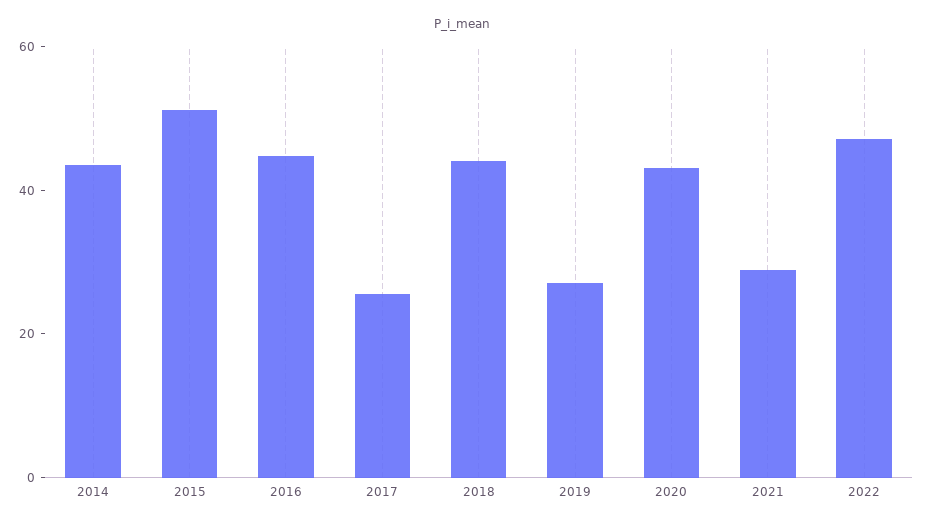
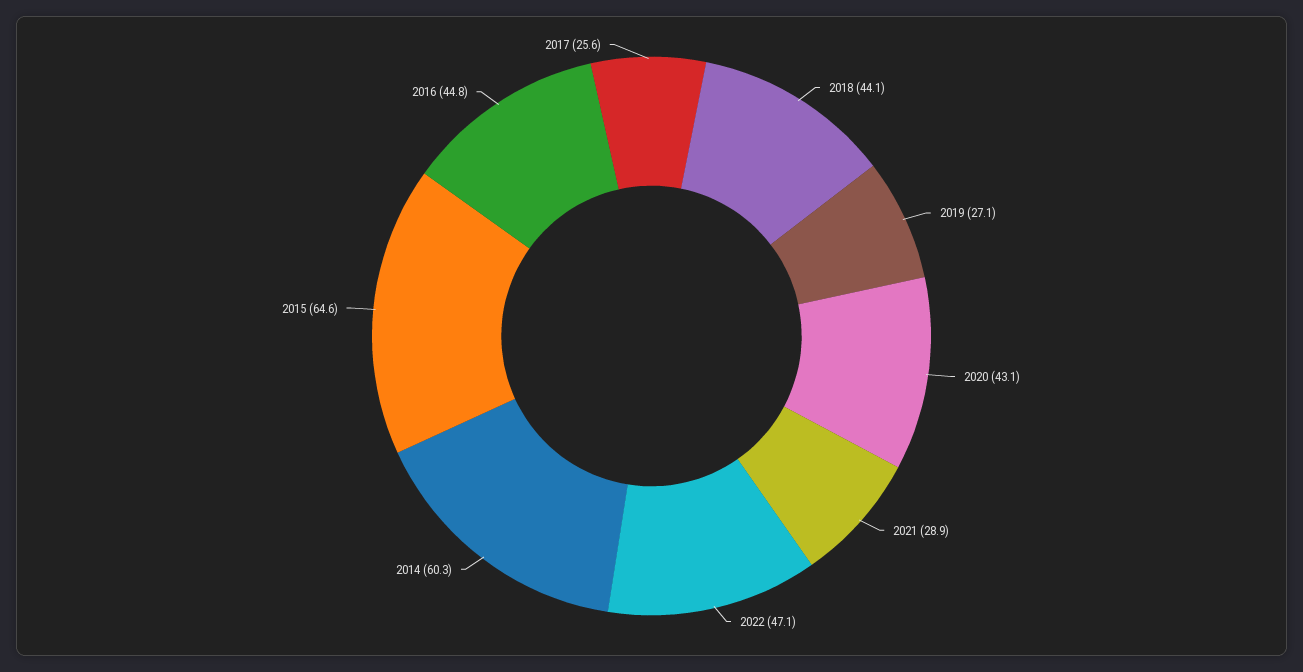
  {
-   "2014": 45,
+   "2014": 60.3,
-   "2015": 50,
+   "2015": 64.6,
    "2016": 44.8,
    "2017": 25.6,
    "2018": 44.1,
    "2019": 27.1,
    "2020": 43.1,
    "2021": 28.9,
    "2022": 47.1
  }

